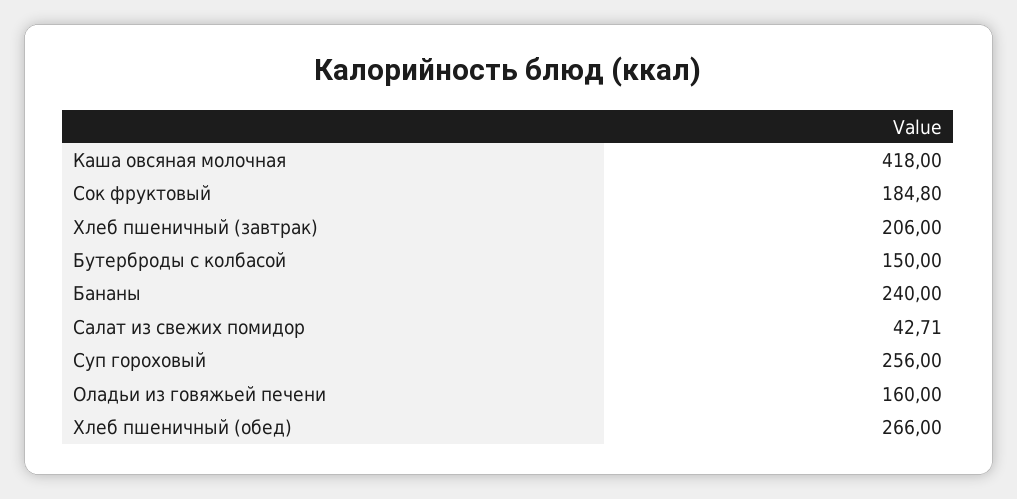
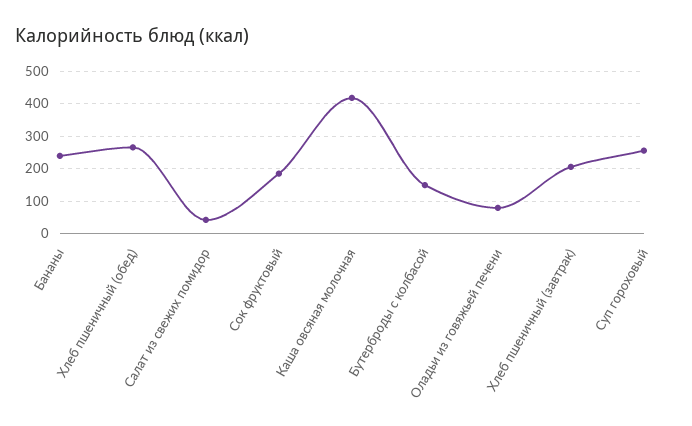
  {
    "Каша овсяная молочная": 418,
    "Сок фруктовый": 184.8,
    "Хлеб пшеничный (завтрак)": 206,
    "Бутерброды с колбасой": 150,
    "Бананы": 240,
    "Салат из свежих помидор": 42.71,
    "Суп гороховый": 256,
-   "Оладьи из говяжьей печени": 160,
+   "Оладьи из говяжьей печени": 80,
    "Хлеб пшеничный (обед)": 266
  }

